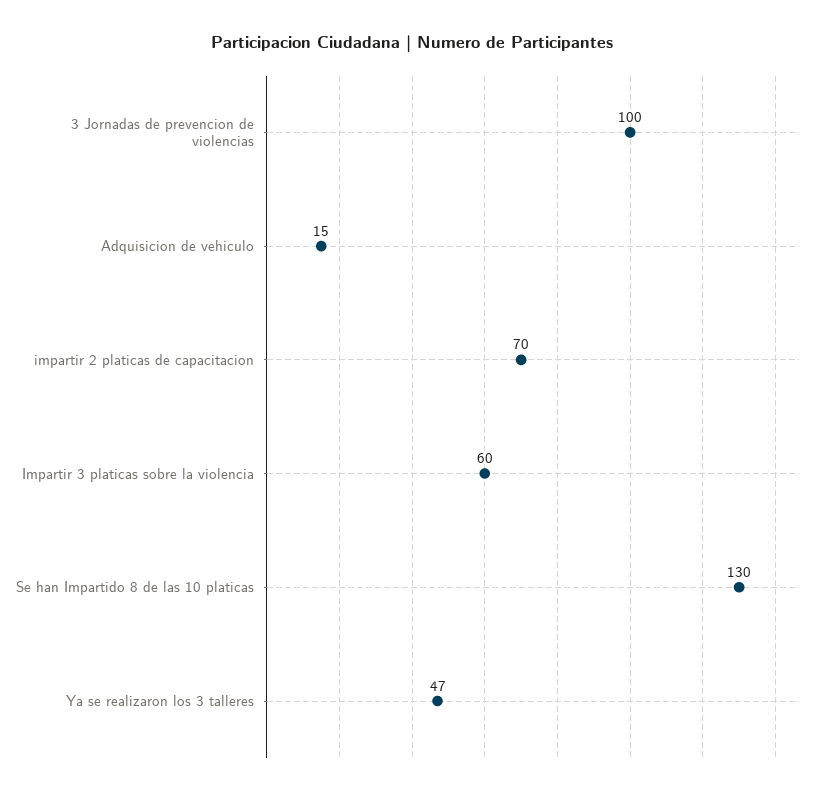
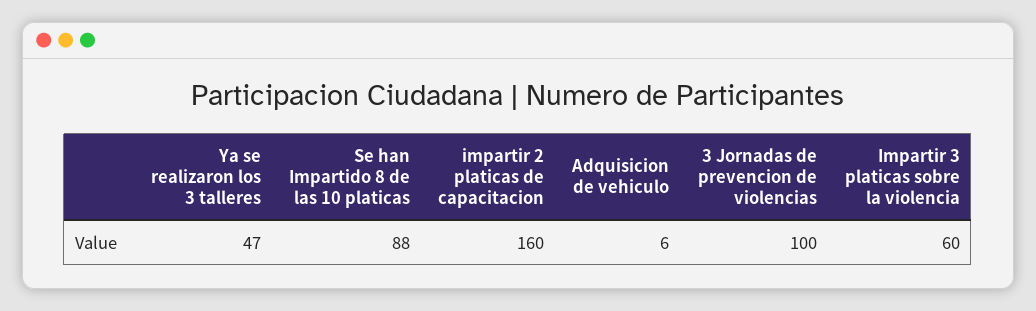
  {
    "3 Jornadas de prevencion de violencias": 100,
-   "Adquisicion de vehiculo": 15,
+   "Adquisicion de vehiculo": 6,
-   "impartir 2 platicas de capacitacion": 70,
+   "impartir 2 platicas de capacitacion": 160,
    "Impartir 3 platicas sobre la violencia": 60,
-   "Se han Impartido 8 de las 10 platicas": 130,
+   "Se han Impartido 8 de las 10 platicas": 88,
    "Ya se realizaron los 3 talleres": 47
  }

